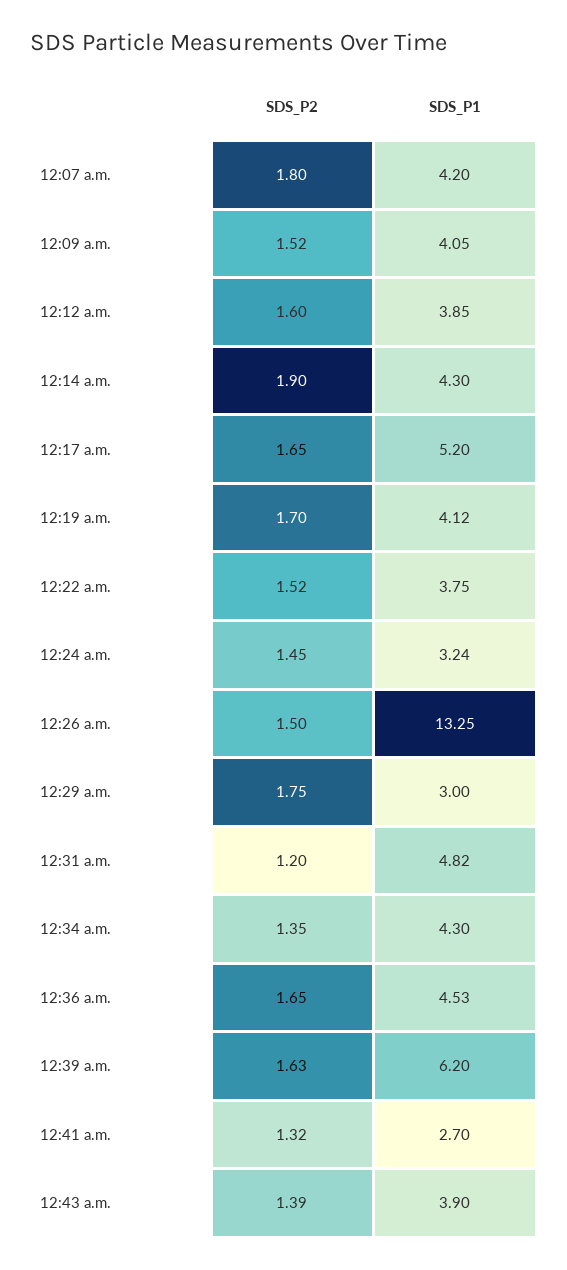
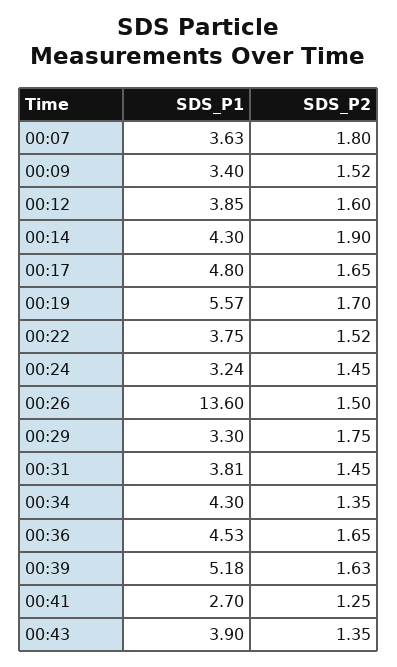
  {
    "SDS_P2": {
      "12:07 a.m.": 1.8,
      "12:09 a.m.": 1.52,
      "12:12 a.m.": 1.6,
      "12:14 a.m.": 1.9,
      "12:17 a.m.": 1.65,
      "12:19 a.m.": 1.7,
      "12:22 a.m.": 1.52,
      "12:24 a.m.": 1.45,
      "12:26 a.m.": 1.5,
      "12:29 a.m.": 1.75,
-     "12:31 a.m.": 1.2,
+     "12:31 a.m.": 1.45,
      "12:34 a.m.": 1.35,
      "12:36 a.m.": 1.65,
      "12:39 a.m.": 1.63,
-     "12:41 a.m.": 1.32,
+     "12:41 a.m.": 1.25,
-     "12:43 a.m.": 1.39
+     "12:43 a.m.": 1.35
    },
    "SDS_P1": {
-     "12:07 a.m.": 4.2,
+     "12:07 a.m.": 3.63,
-     "12:09 a.m.": 4.05,
+     "12:09 a.m.": 3.4,
      "12:12 a.m.": 3.85,
      "12:14 a.m.": 4.3,
-     "12:17 a.m.": 5.2,
+     "12:17 a.m.": 4.8,
-     "12:19 a.m.": 4.12,
+     "12:19 a.m.": 5.57,
      "12:22 a.m.": 3.75,
      "12:24 a.m.": 3.24,
-     "12:26 a.m.": 13.25,
+     "12:26 a.m.": 13.6,
-     "12:29 a.m.": 3,
+     "12:29 a.m.": 3.3,
-     "12:31 a.m.": 4.82,
+     "12:31 a.m.": 3.81,
      "12:34 a.m.": 4.3,
      "12:36 a.m.": 4.53,
-     "12:39 a.m.": 6.2,
+     "12:39 a.m.": 5.18,
      "12:41 a.m.": 2.7,
      "12:43 a.m.": 3.9
    }
  }

